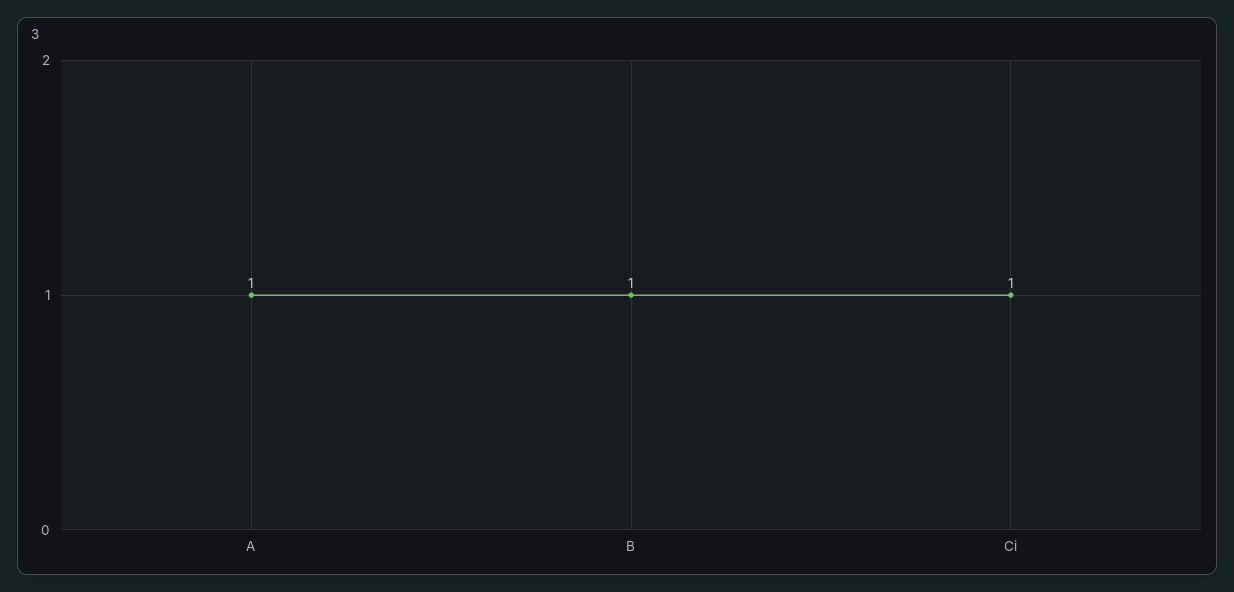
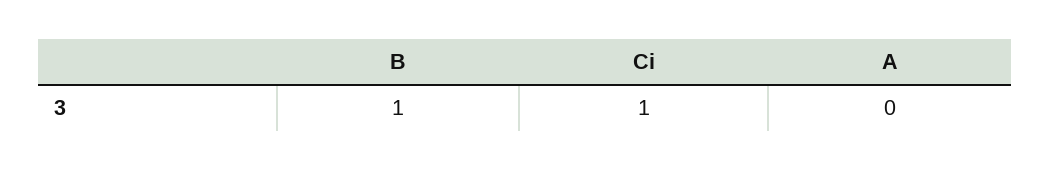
  {
-   "A": 1,
+   "A": 0,
    "B": 1,
    "Ci": 1
  }

